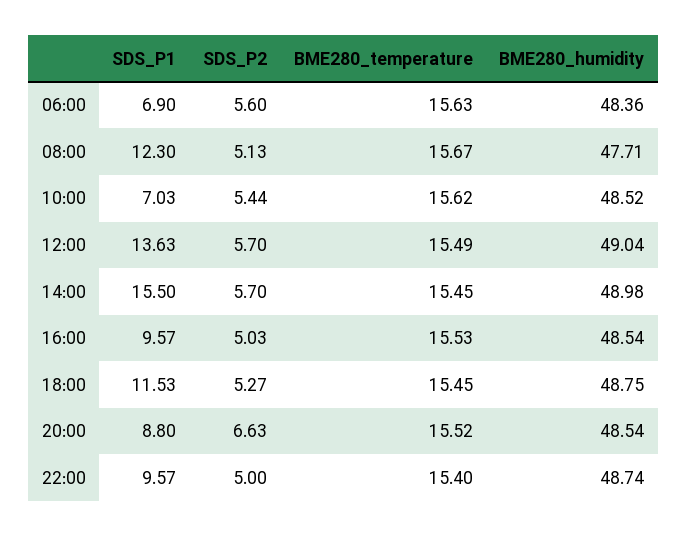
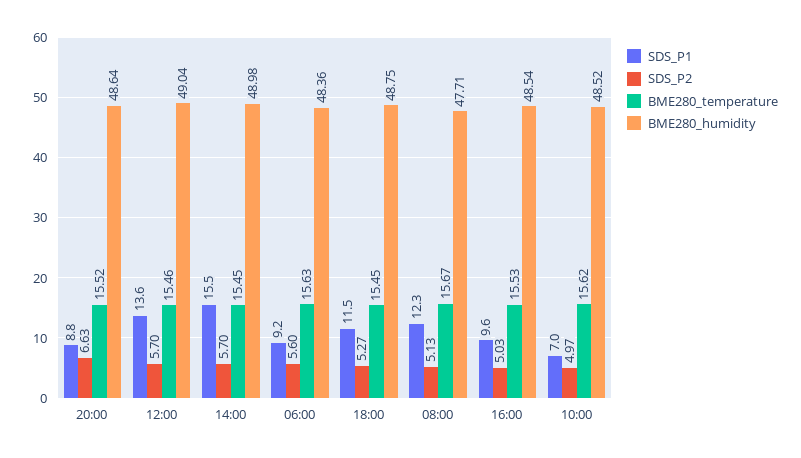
  {
    "SDS_P1": {
-     "06:00": 6.9,
+     "06:00": 9.2,
      "08:00": 12.3,
      "10:00": 7.03,
      "12:00": 13.63,
      "14:00": 15.5,
      "16:00": 9.57,
      "18:00": 11.53,
-     "20:00": 8.8,
+     "20:00": 8.8
-     "22:00": 9.57
    },
    "SDS_P2": {
      "06:00": 5.6,
      "08:00": 5.13,
-     "10:00": 5.44,
+     "10:00": 4.97,
      "12:00": 5.7,
      "14:00": 5.7,
      "16:00": 5.03,
      "18:00": 5.27,
-     "20:00": 6.63,
+     "20:00": 6.63
-     "22:00": 5
    },
    "BME280_temperature": {
      "06:00": 15.63,
      "08:00": 15.67,
      "10:00": 15.62,
-     "12:00": 15.49,
+     "12:00": 15.46,
      "14:00": 15.45,
      "16:00": 15.53,
      "18:00": 15.45,
-     "20:00": 15.52,
+     "20:00": 15.52
-     "22:00": 15.4
    },
    "BME280_humidity": {
      "06:00": 48.36,
      "08:00": 47.71,
      "10:00": 48.52,
      "12:00": 49.04,
      "14:00": 48.98,
      "16:00": 48.54,
      "18:00": 48.75,
-     "20:00": 48.54,
+     "20:00": 48.64
-     "22:00": 48.74
    }
  }

